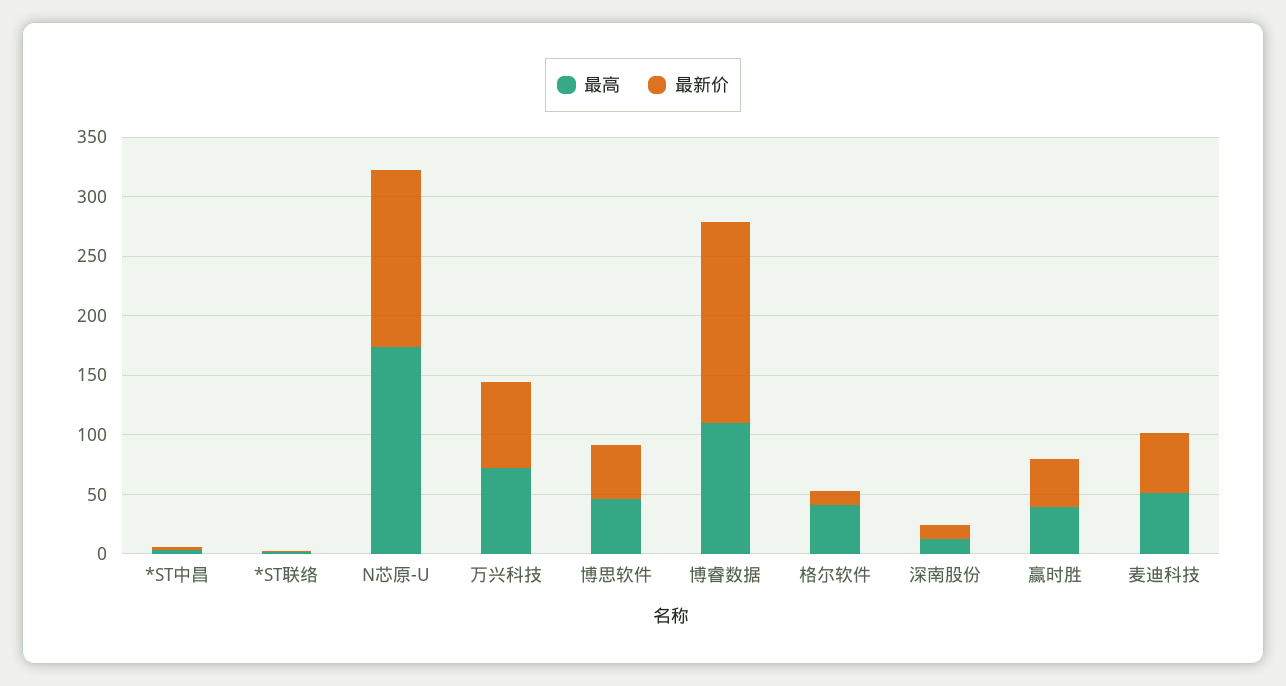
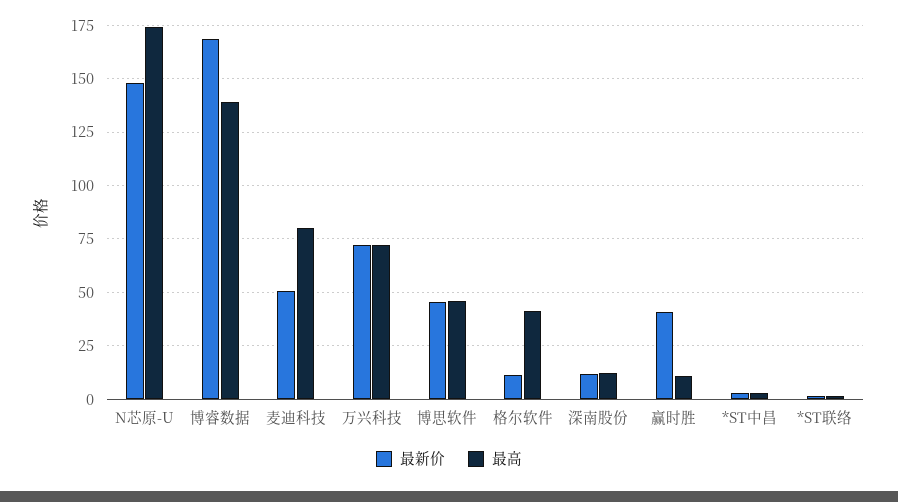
  {
    "最高": {
      "*ST中昌": 5,
      "*ST联络": 0,
      "N芯原-U": 175,
      "万兴科技": 70,
      "博思软件": 45,
-     "博睿数据": 110,
+     "博睿数据": 140,
      "格尔软件": 40,
      "深南股份": 10,
-     "赢时胜": 40,
+     "赢时胜": 10,
-     "麦迪科技": 50
+     "麦迪科技": 80
    },
    "最新价": {
      "*ST中昌": 5,
      "*ST联络": 0,
      "N芯原-U": 150,
      "万兴科技": 70,
      "博思软件": 45,
      "博睿数据": 170,
      "格尔软件": 10,
      "深南股份": 10,
      "赢时胜": 40,
      "麦迪科技": 50
    }
  }

